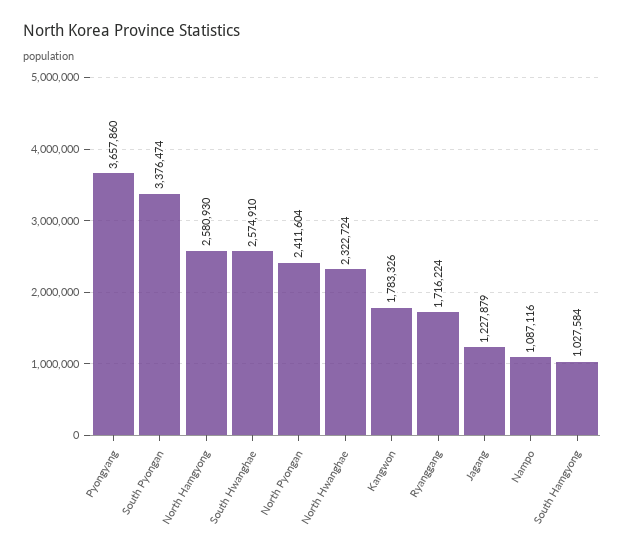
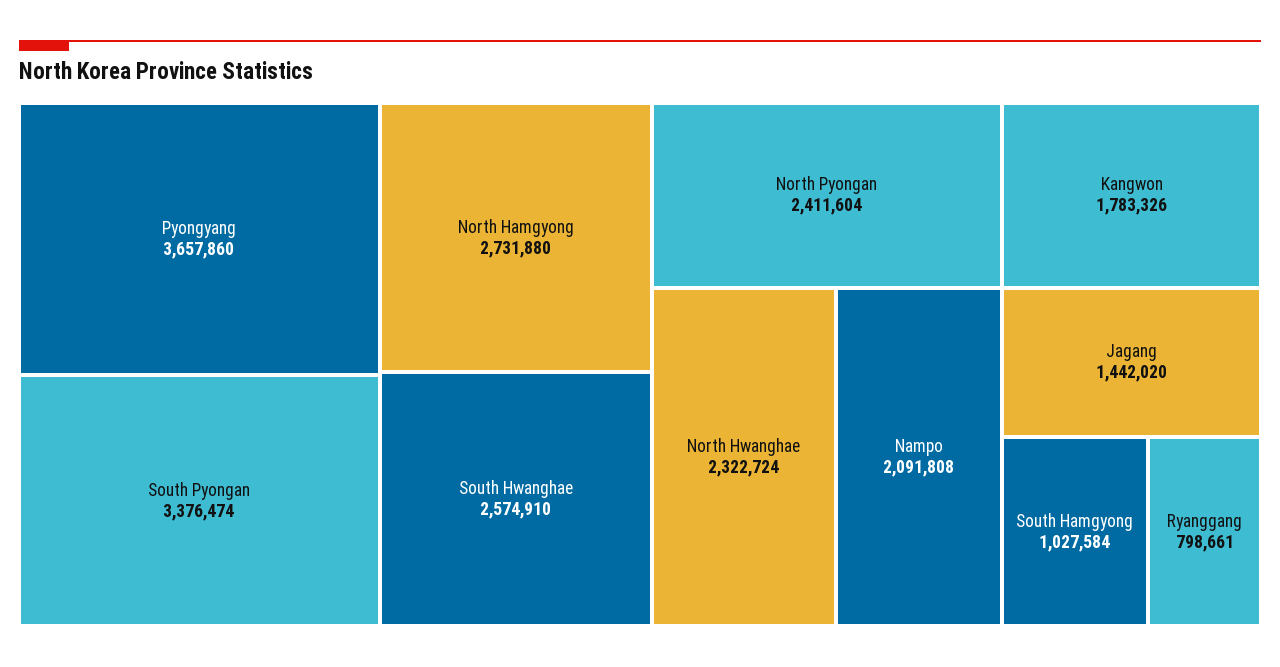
  {
    "Pyongyang": 3657860,
    "South Pyongan": 3376474,
-   "North Hamgyong": 2580930,
+   "North Hamgyong": 2731880,
    "South Hwanghae": 2574910,
    "North Pyongan": 2411604,
    "North Hwanghae": 2322724,
    "Kangwon": 1783326,
-   "Ryanggang": 1716224,
+   "Ryanggang": 798661,
-   "Jagang": 1227879,
+   "Jagang": 1442020,
-   "Nampo": 1087116,
+   "Nampo": 2091808,
    "South Hamgyong": 1027584
  }

